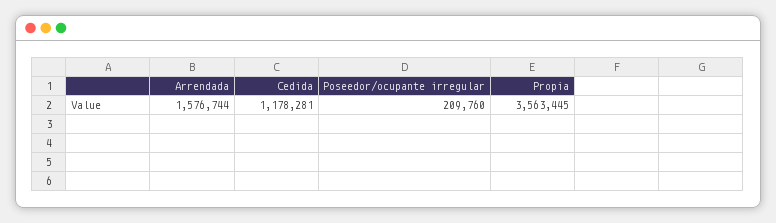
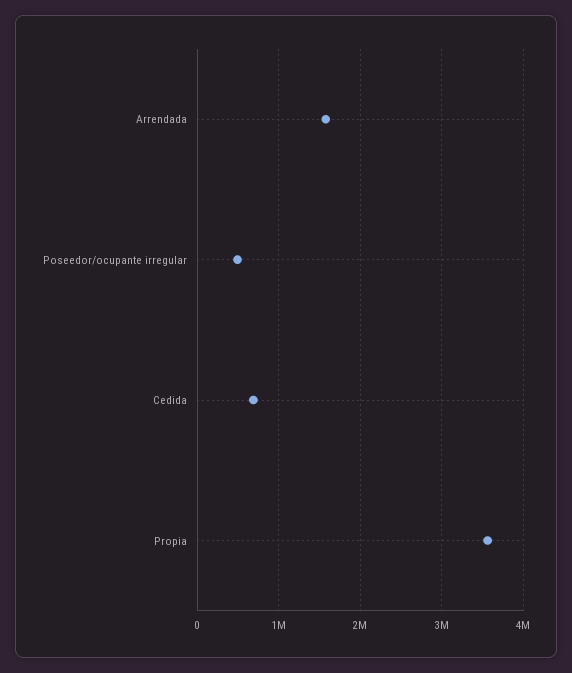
  {
    "Arrendada": 1576744,
-   "Cedida": 1178281,
+   "Cedida": 700000,
-   "Poseedor/ocupante irregular": 209760,
+   "Poseedor/ocupante irregular": 500000,
    "Propia": 3563445
  }

